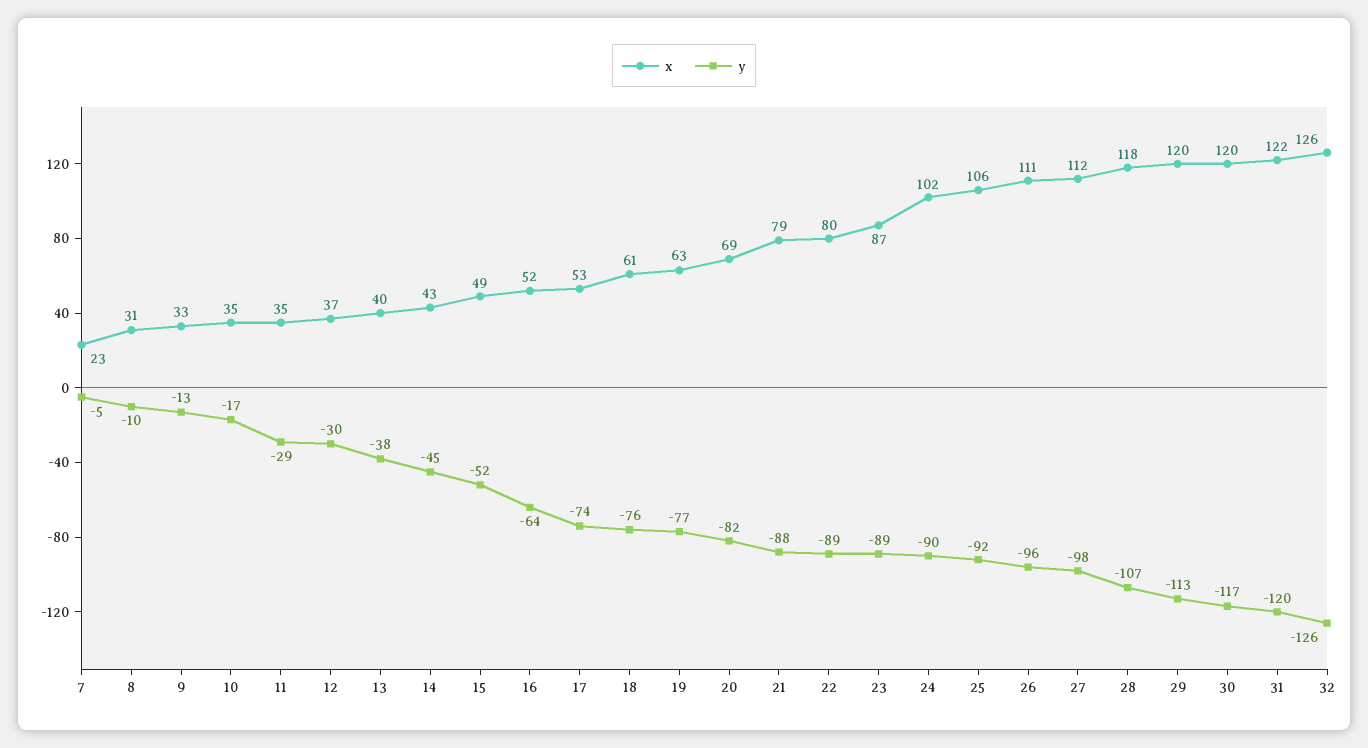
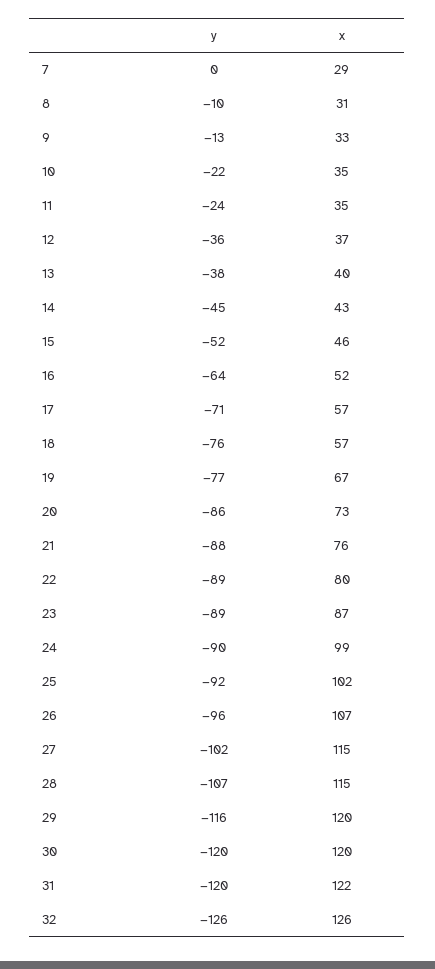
  {
    "x": {
-     "7": 23,
+     "7": 29,
      "8": 31,
      "9": 33,
      "10": 35,
      "11": 35,
      "12": 37,
      "13": 40,
      "14": 43,
-     "15": 49,
+     "15": 46,
      "16": 52,
-     "17": 53,
+     "17": 57,
-     "18": 61,
+     "18": 57,
-     "19": 63,
+     "19": 67,
-     "20": 69,
+     "20": 73,
-     "21": 79,
+     "21": 76,
      "22": 80,
      "23": 87,
-     "24": 102,
+     "24": 99,
-     "25": 106,
+     "25": 102,
-     "26": 111,
+     "26": 107,
-     "27": 112,
+     "27": 115,
-     "28": 118,
+     "28": 115,
      "29": 120,
      "30": 120,
      "31": 122,
      "32": 126
    },
    "y": {
-     "7": -5,
+     "7": 0,
      "8": -10,
      "9": -13,
-     "10": -17,
+     "10": -22,
-     "11": -29,
+     "11": -24,
-     "12": -30,
+     "12": -36,
      "13": -38,
      "14": -45,
      "15": -52,
      "16": -64,
-     "17": -74,
+     "17": -71,
      "18": -76,
      "19": -77,
-     "20": -82,
+     "20": -86,
      "21": -88,
      "22": -89,
      "23": -89,
      "24": -90,
      "25": -92,
      "26": -96,
-     "27": -98,
+     "27": -102,
      "28": -107,
-     "29": -113,
+     "29": -116,
-     "30": -117,
+     "30": -120,
      "31": -120,
      "32": -126
    }
  }

